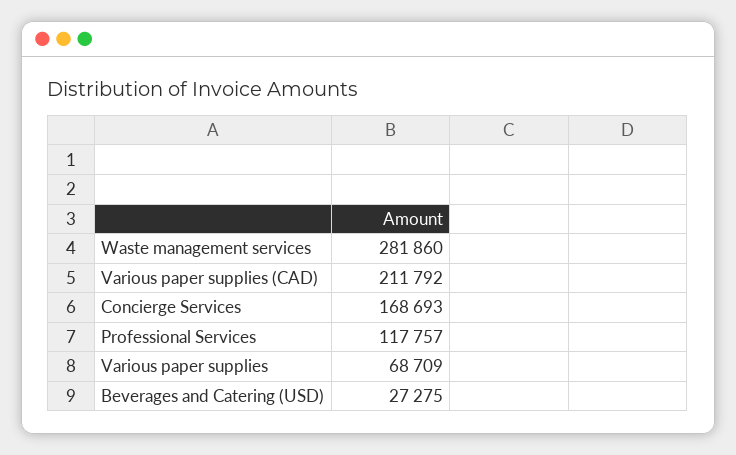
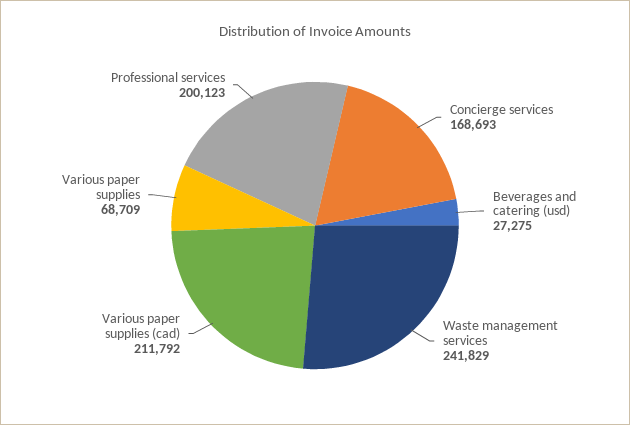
  {
-   "Waste management services": 281860,
+   "Waste management services": 241829,
    "Various paper supplies (CAD)": 211792,
    "Concierge Services": 168693,
-   "Professional Services": 117757,
+   "Professional Services": 200123,
    "Various paper supplies": 68709,
    "Beverages and Catering (USD)": 27275
  }

